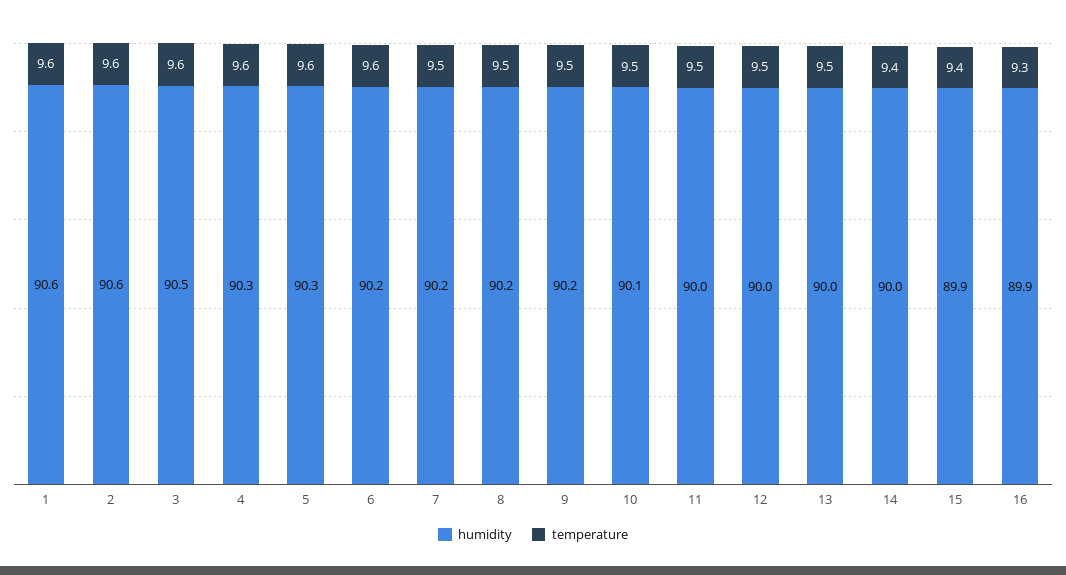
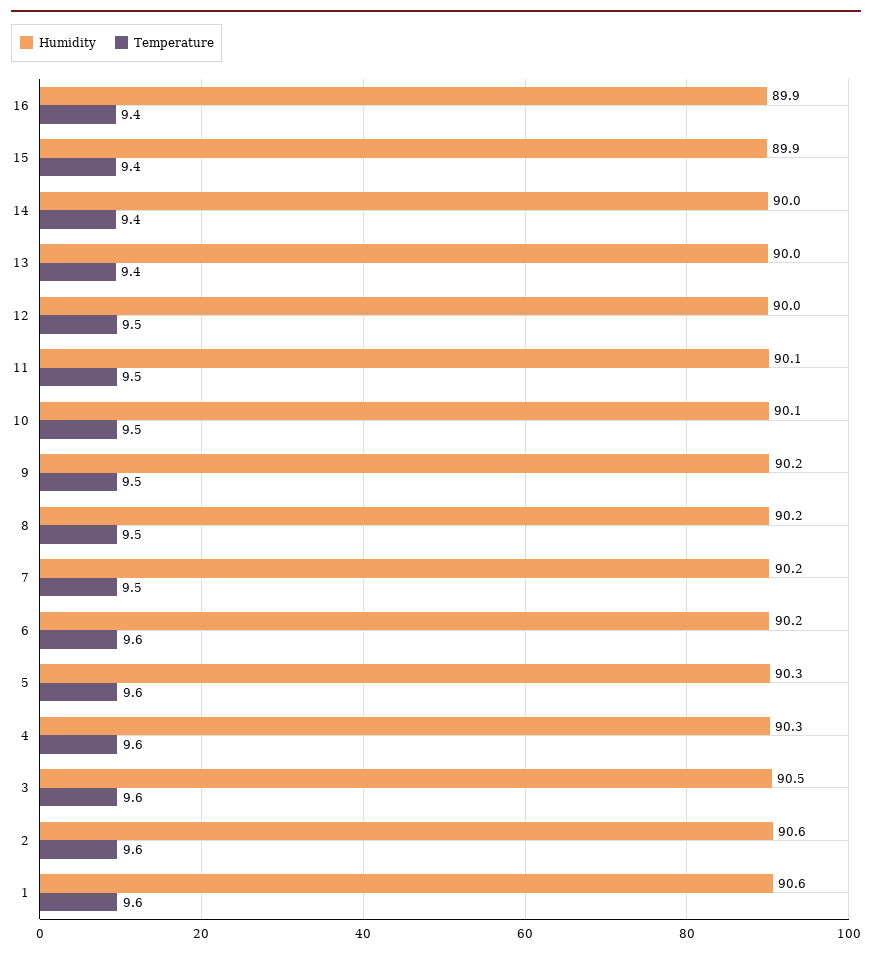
  {
    "humidity": {
      "1": 90.6,
      "2": 90.6,
      "3": 90.5,
      "4": 90.3,
      "5": 90.3,
      "6": 90.2,
      "7": 90.2,
      "8": 90.2,
      "9": 90.2,
      "10": 90.1,
-     "11": 90,
+     "11": 90.1,
      "12": 90,
      "13": 90,
      "14": 90,
      "15": 89.9,
      "16": 89.9
    },
    "temperature": {
      "1": 9.6,
      "2": 9.6,
      "3": 9.6,
      "4": 9.6,
      "5": 9.6,
      "6": 9.6,
      "7": 9.5,
      "8": 9.5,
      "9": 9.5,
      "10": 9.5,
      "11": 9.5,
      "12": 9.5,
-     "13": 9.5,
+     "13": 9.4,
      "14": 9.4,
      "15": 9.4,
-     "16": 9.3
+     "16": 9.4
    }
  }

